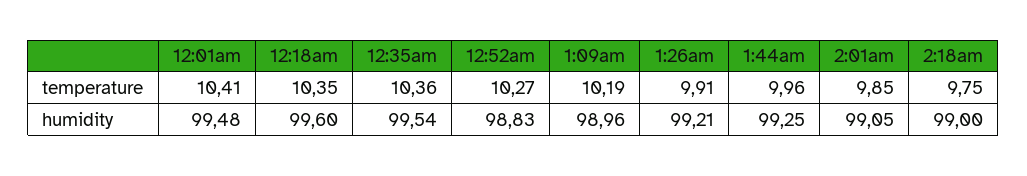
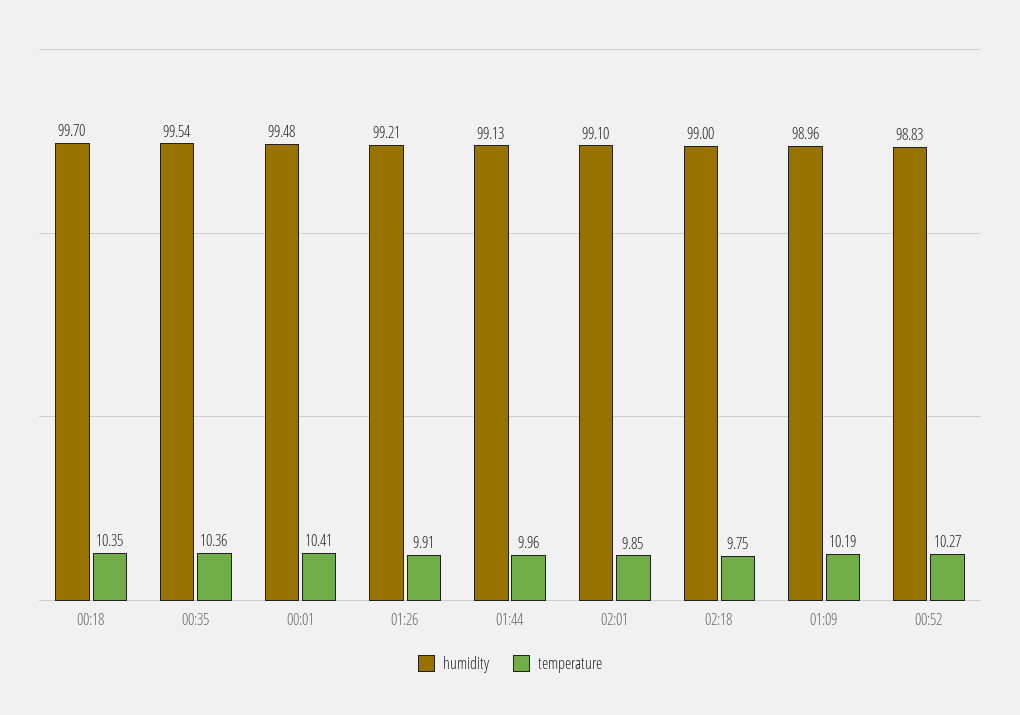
  {
    "temperature": {
      "12:01am": 10.41,
      "12:18am": 10.35,
      "12:35am": 10.36,
      "12:52am": 10.27,
      "1:09am": 10.19,
      "1:26am": 9.91,
      "1:44am": 9.96,
      "2:01am": 9.85,
      "2:18am": 9.75
    },
    "humidity": {
      "12:01am": 99.48,
-     "12:18am": 99.6,
+     "12:18am": 99.7,
      "12:35am": 99.54,
      "12:52am": 98.83,
      "1:09am": 98.96,
      "1:26am": 99.21,
-     "1:44am": 99.25,
+     "1:44am": 99.13,
-     "2:01am": 99.05,
+     "2:01am": 99.1,
      "2:18am": 99
    }
  }

